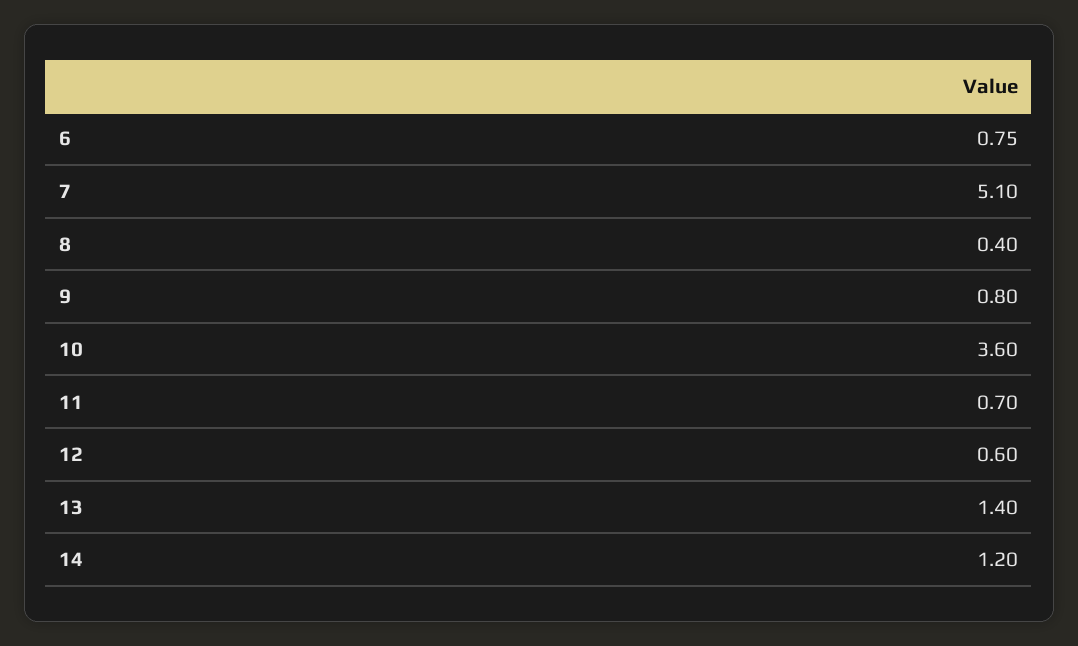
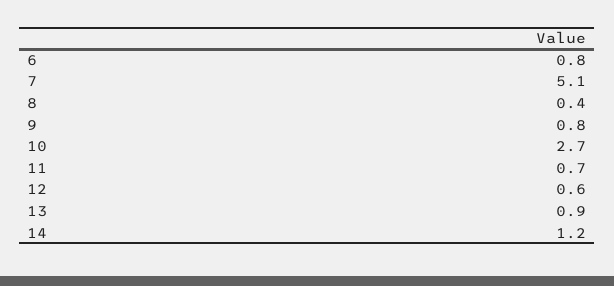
  {
    "6": 0.75,
    "7": 5.1,
    "8": 0.4,
    "9": 0.8,
-   "10": 3.6,
+   "10": 2.7,
    "11": 0.7,
    "12": 0.6,
-   "13": 1.4,
+   "13": 0.9,
    "14": 1.2
  }

